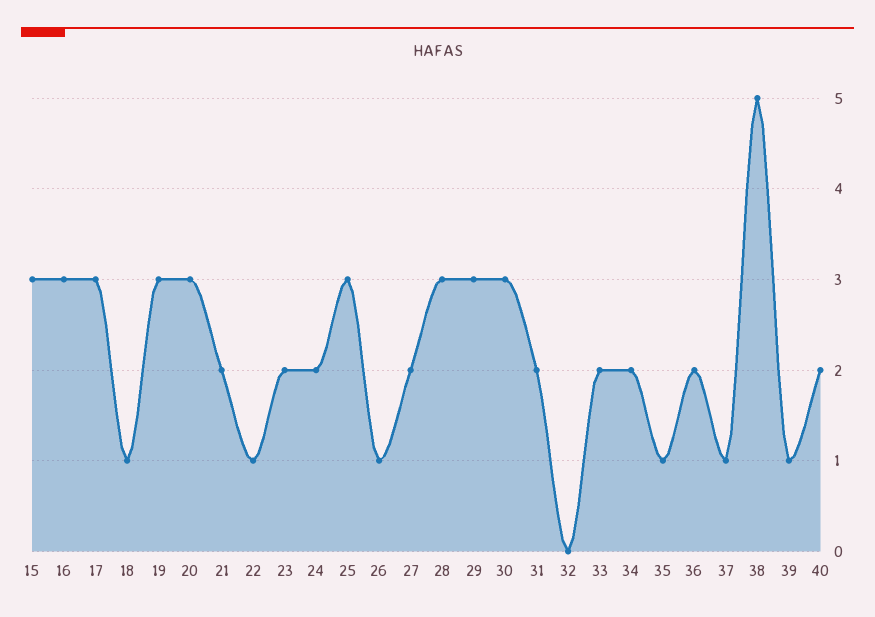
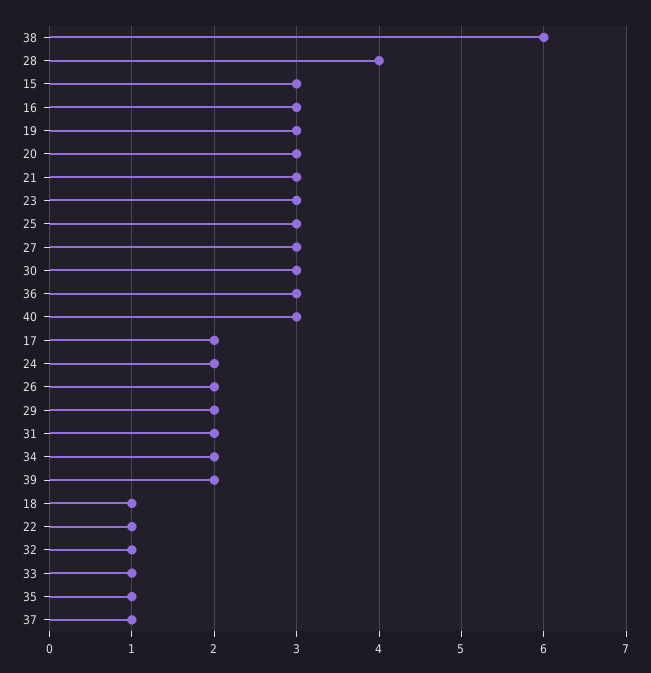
  {
    "15": 3,
    "16": 3,
-   "17": 3,
+   "17": 2,
    "18": 1,
    "19": 3,
    "20": 3,
-   "21": 2,
+   "21": 3,
    "22": 1,
-   "23": 2,
+   "23": 3,
    "24": 2,
    "25": 3,
-   "26": 1,
+   "26": 2,
-   "27": 2,
+   "27": 3,
-   "28": 3,
+   "28": 4,
-   "29": 3,
+   "29": 2,
    "30": 3,
    "31": 2,
-   "32": 0,
+   "32": 1,
-   "33": 2,
+   "33": 1,
    "34": 2,
    "35": 1,
-   "36": 2,
+   "36": 3,
    "37": 1,
-   "38": 5,
+   "38": 6,
-   "39": 1,
+   "39": 2,
-   "40": 2
+   "40": 3
  }

